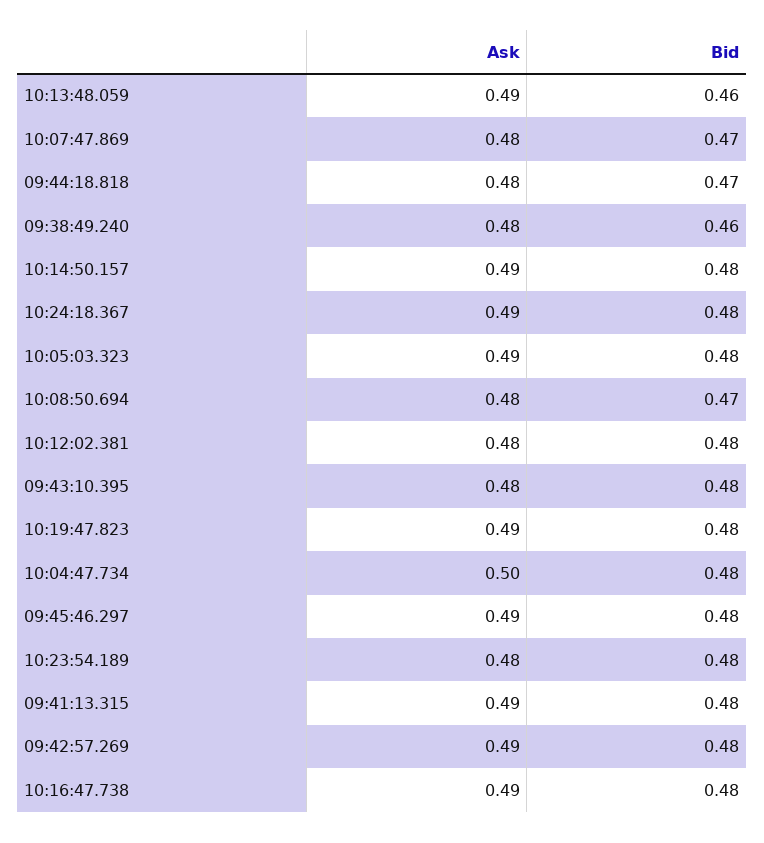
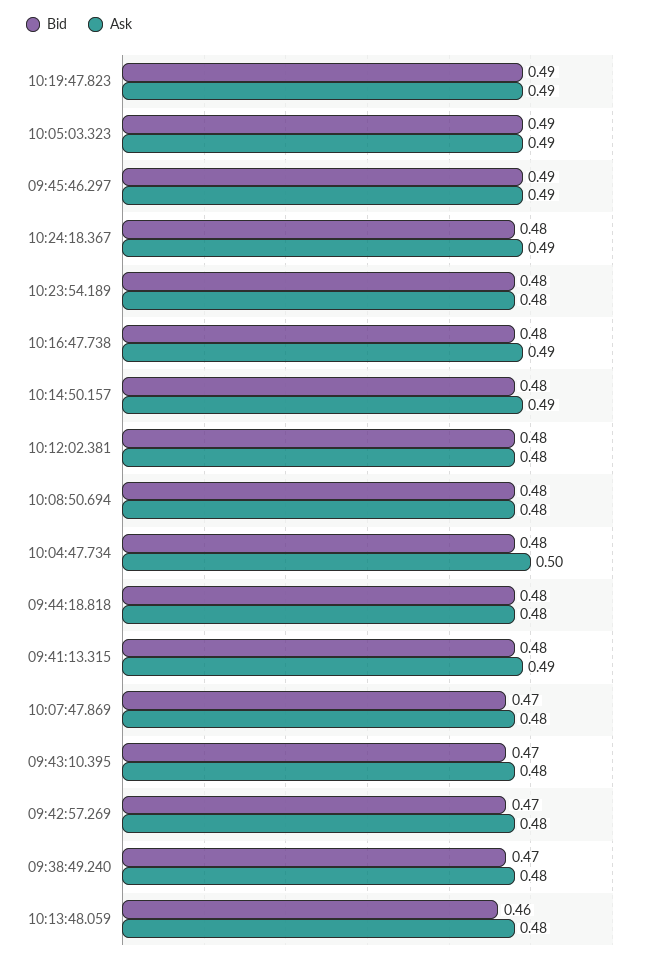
  {
    "Ask": {
-     "10:13:48.059": 0.49,
+     "10:13:48.059": 0.48,
      "10:07:47.869": 0.48,
      "09:44:18.818": 0.48,
      "09:38:49.240": 0.48,
      "10:14:50.157": 0.49,
      "10:24:18.367": 0.49,
      "10:05:03.323": 0.49,
      "10:08:50.694": 0.48,
      "10:12:02.381": 0.48,
      "09:43:10.395": 0.48,
      "10:19:47.823": 0.49,
      "10:04:47.734": 0.5,
      "09:45:46.297": 0.49,
      "10:23:54.189": 0.48,
      "09:41:13.315": 0.49,
-     "09:42:57.269": 0.49,
+     "09:42:57.269": 0.48,
      "10:16:47.738": 0.49
    },
    "Bid": {
      "10:13:48.059": 0.46,
      "10:07:47.869": 0.47,
-     "09:44:18.818": 0.47,
+     "09:44:18.818": 0.48,
-     "09:38:49.240": 0.46,
+     "09:38:49.240": 0.47,
      "10:14:50.157": 0.48,
      "10:24:18.367": 0.48,
-     "10:05:03.323": 0.48,
+     "10:05:03.323": 0.49,
-     "10:08:50.694": 0.47,
+     "10:08:50.694": 0.48,
      "10:12:02.381": 0.48,
-     "09:43:10.395": 0.48,
+     "09:43:10.395": 0.47,
-     "10:19:47.823": 0.48,
+     "10:19:47.823": 0.49,
      "10:04:47.734": 0.48,
-     "09:45:46.297": 0.48,
+     "09:45:46.297": 0.49,
      "10:23:54.189": 0.48,
      "09:41:13.315": 0.48,
-     "09:42:57.269": 0.48,
+     "09:42:57.269": 0.47,
      "10:16:47.738": 0.48
    }
  }

